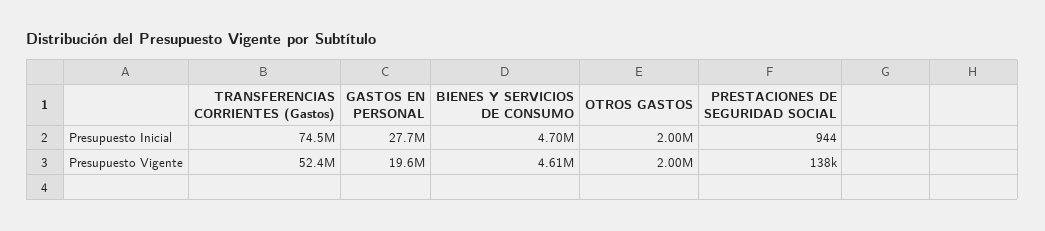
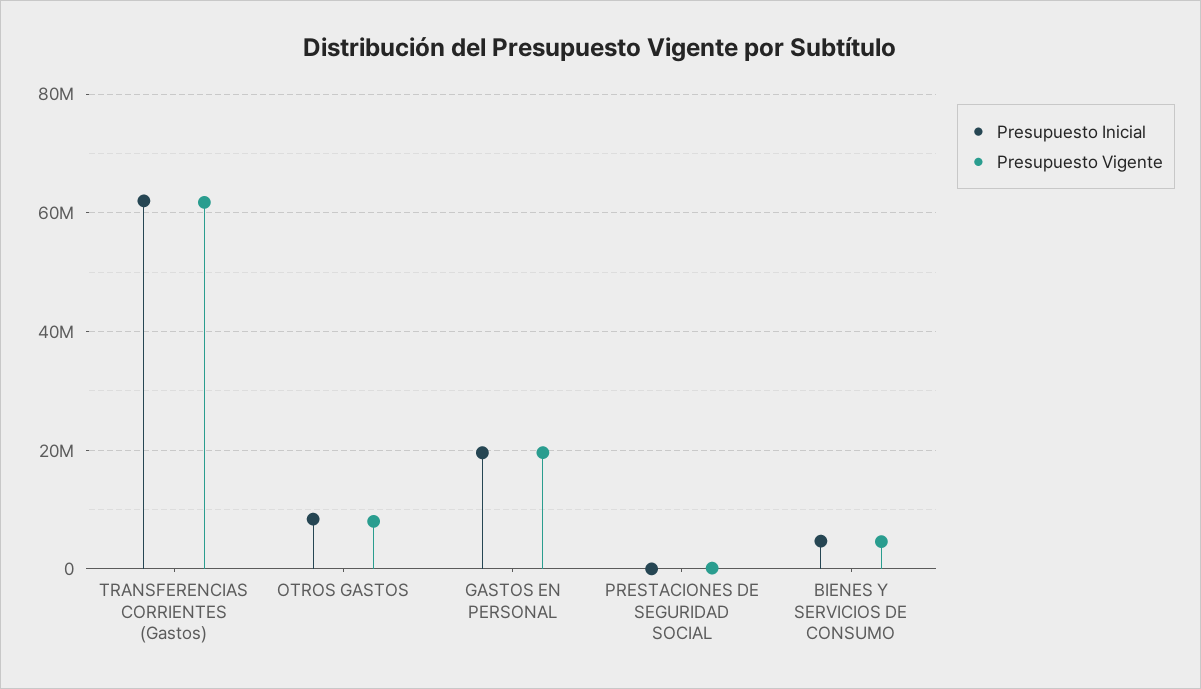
  {
    "Presupuesto Inicial": {
-     "TRANSFERENCIAS CORRIENTES (Gastos)": 74500000,
+     "TRANSFERENCIAS CORRIENTES (Gastos)": 62000000,
-     "GASTOS EN PERSONAL": 27700000,
+     "GASTOS EN PERSONAL": 20000000,
      "BIENES Y SERVICIOS DE CONSUMO": 4700000,
-     "OTROS GASTOS": 2000000,
+     "OTROS GASTOS": 8000000,
      "PRESTACIONES DE SEGURIDAD SOCIAL": 944
    },
    "Presupuesto Vigente": {
-     "TRANSFERENCIAS CORRIENTES (Gastos)": 52400000,
+     "TRANSFERENCIAS CORRIENTES (Gastos)": 62000000,
      "GASTOS EN PERSONAL": 19600000,
      "BIENES Y SERVICIOS DE CONSUMO": 4610000,
-     "OTROS GASTOS": 2000000,
+     "OTROS GASTOS": 8000000,
      "PRESTACIONES DE SEGURIDAD SOCIAL": 138000
    }
  }

